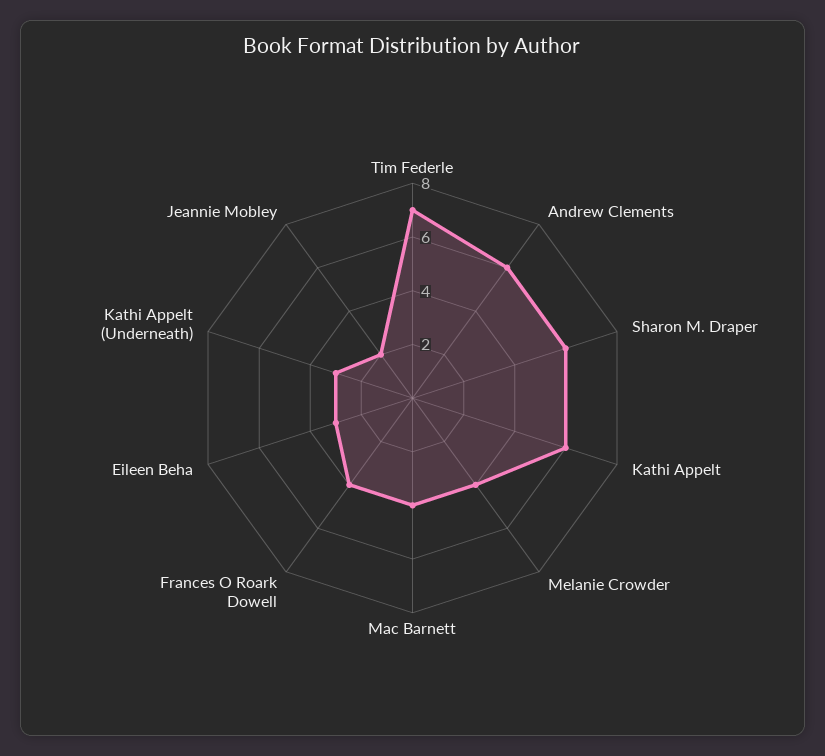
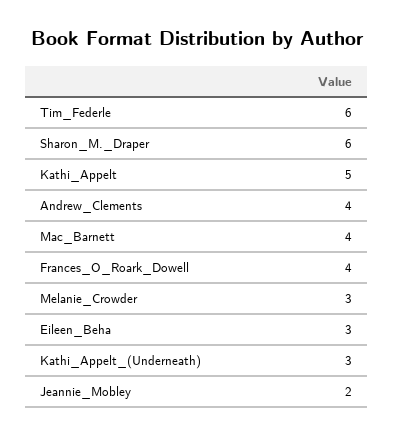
  {
-   "Tim Federle": 7,
+   "Tim Federle": 6,
-   "Andrew Clements": 6,
+   "Andrew Clements": 4,
    "Sharon M. Draper": 6,
-   "Kathi Appelt": 6,
+   "Kathi Appelt": 5,
-   "Melanie Crowder": 4,
+   "Melanie Crowder": 3,
    "Mac Barnett": 4,
    "Frances O Roark Dowell": 4,
    "Eileen Beha": 3,
    "Kathi Appelt (Underneath)": 3,
    "Jeannie Mobley": 2
  }

